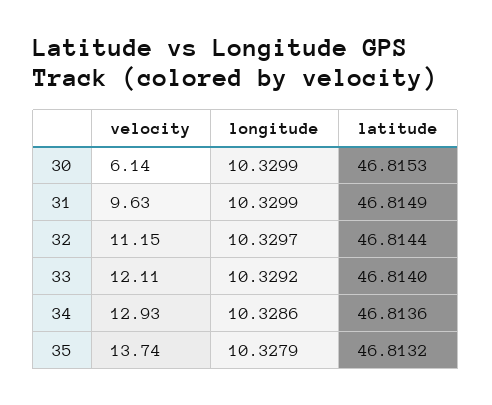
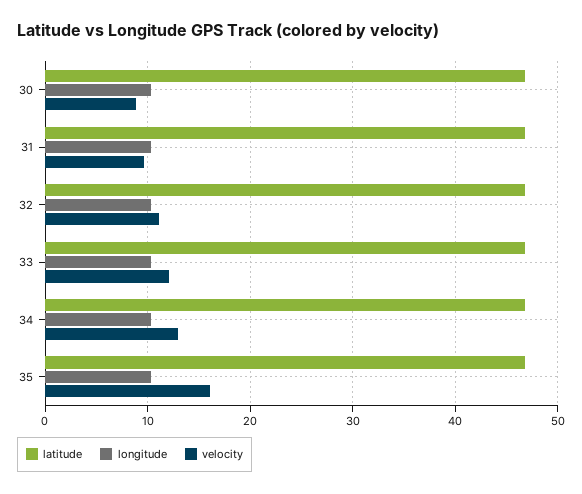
  {
    "velocity": {
-     "30": 6.14,
+     "30": 9,
      "31": 9.63,
      "32": 11.15,
      "33": 12.11,
      "34": 12.93,
-     "35": 13.74
+     "35": 16
    },
    "longitude": {
      "30": 10.3299,
      "31": 10.3299,
      "32": 10.3297,
      "33": 10.3292,
      "34": 10.3286,
      "35": 10.3279
    },
    "latitude": {
      "30": 46.8153,
      "31": 46.8149,
      "32": 46.8144,
      "33": 46.814,
      "34": 46.8136,
      "35": 46.8132
    }
  }

